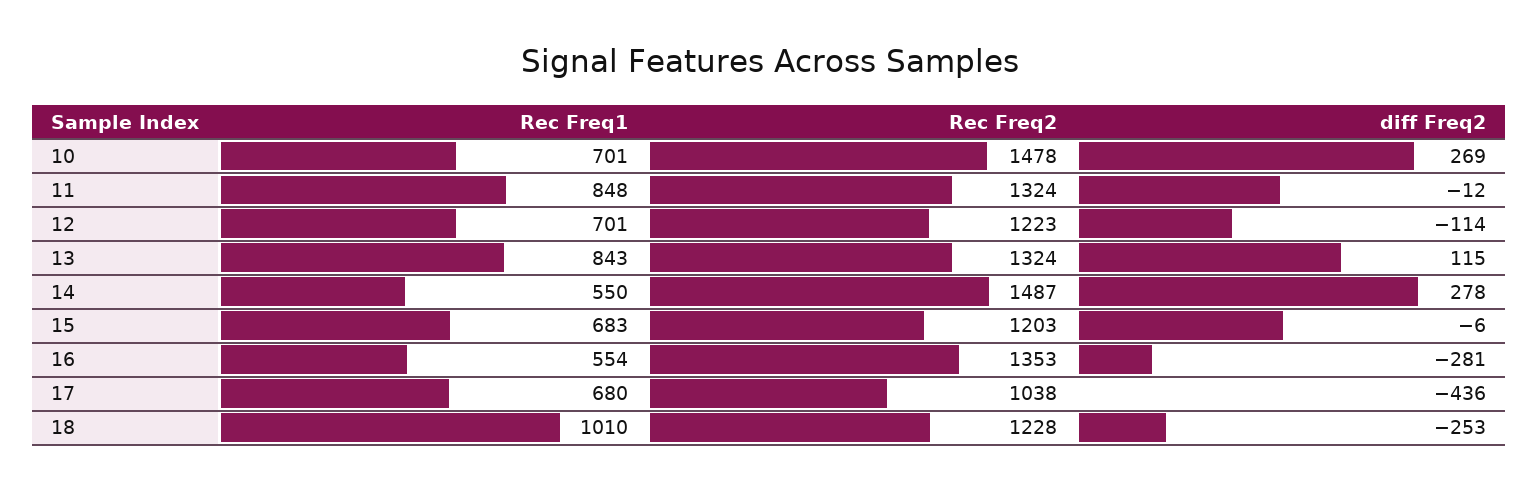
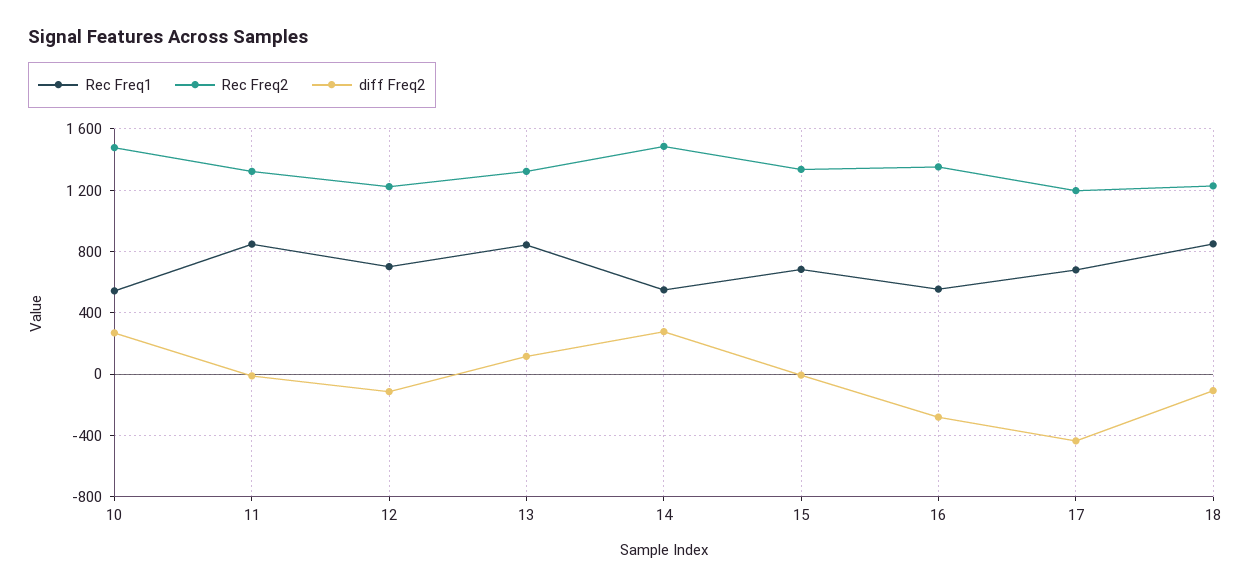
  {
    "Rec Freq1": {
-     "10": 701,
+     "10": 550,
      "11": 848,
      "12": 701,
      "13": 843,
      "14": 550,
      "15": 683,
      "16": 554,
      "17": 680,
-     "18": 1010
+     "18": 850
    },
    "Rec Freq2": {
      "10": 1478,
      "11": 1324,
      "12": 1223,
      "13": 1324,
      "14": 1487,
-     "15": 1203,
+     "15": 1350,
      "16": 1353,
-     "17": 1038,
+     "17": 1200,
      "18": 1228
    },
    "diff Freq2": {
      "10": 269,
      "11": -12,
      "12": -114,
      "13": 115,
      "14": 278,
      "15": -6,
      "16": -281,
      "17": -436,
-     "18": -253
+     "18": -100
    }
  }

